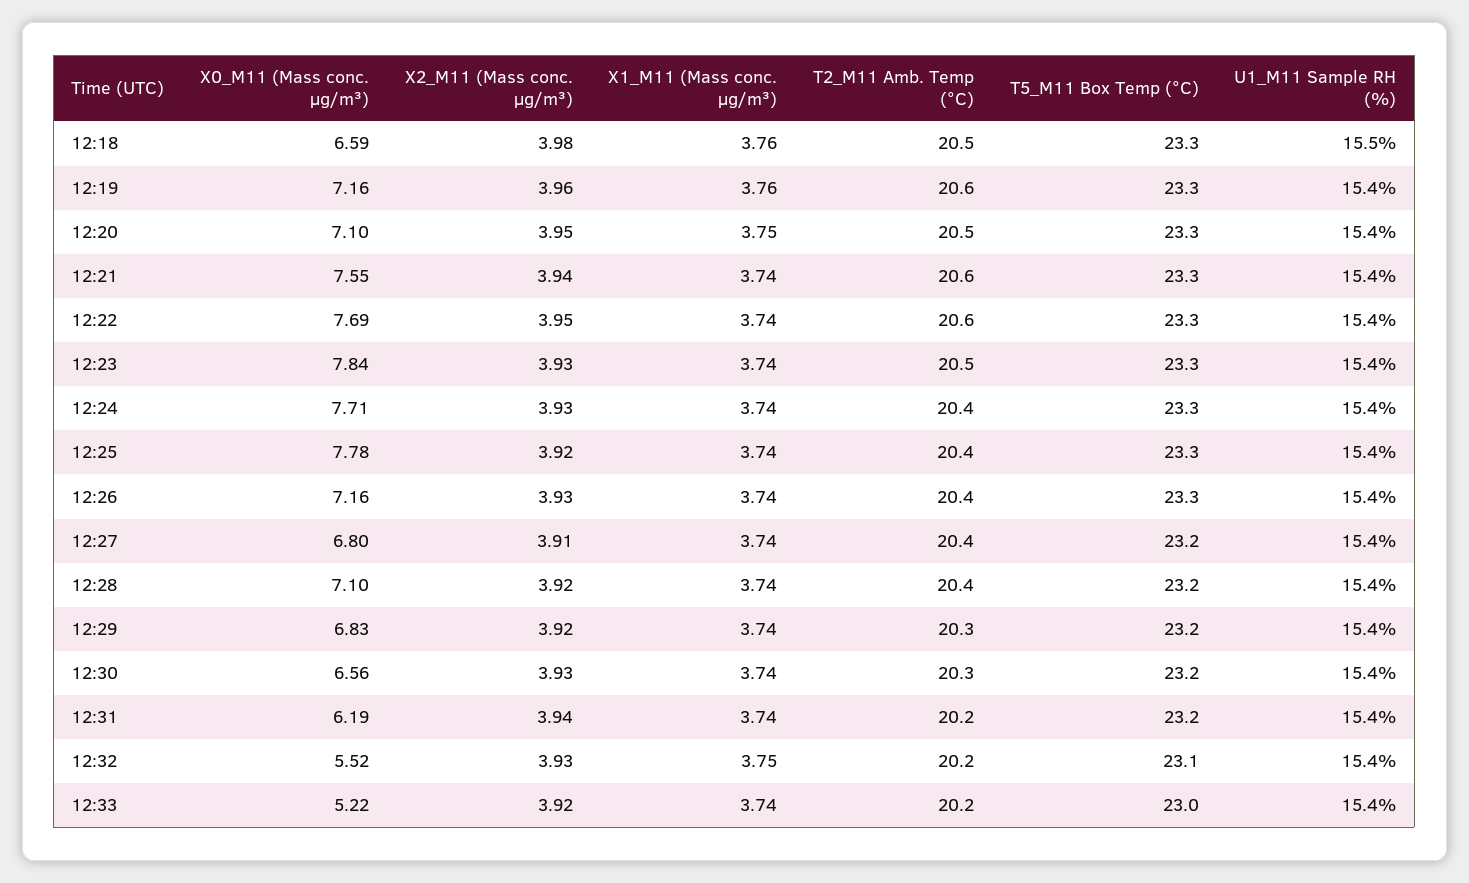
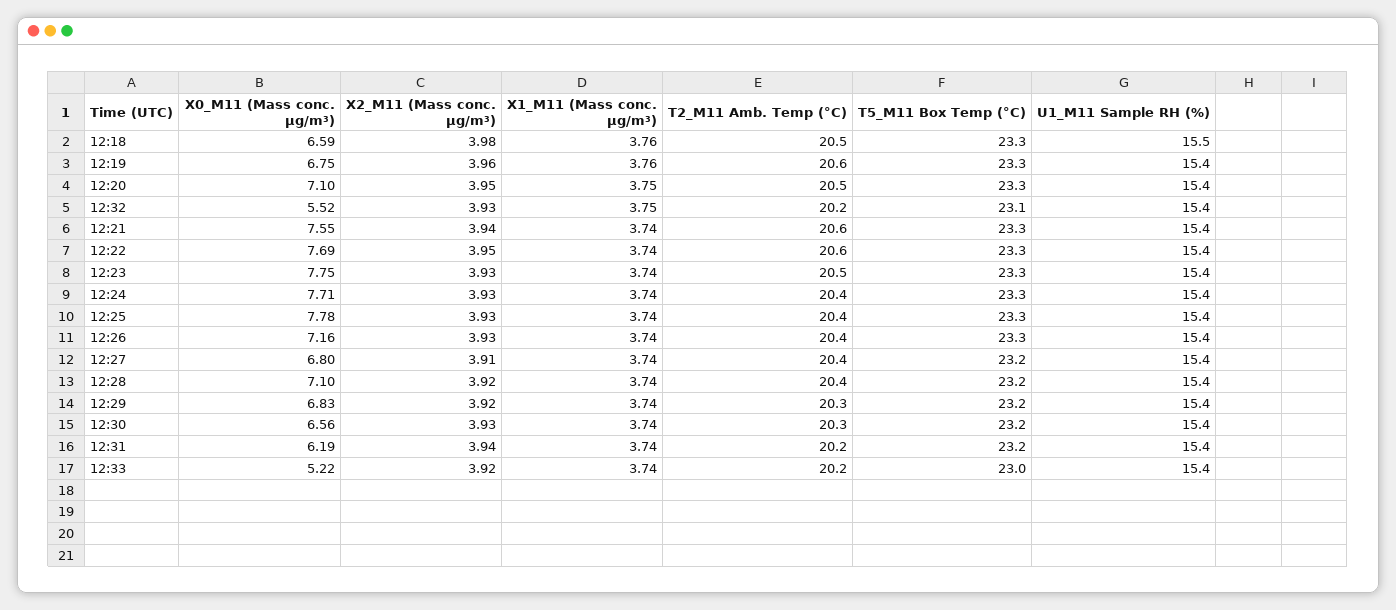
  {
    "X0_M11 (Mass conc. μg/m³)": {
      "12:18": 6.59,
-     "12:19": 7.16,
+     "12:19": 6.75,
      "12:20": 7.1,
      "12:21": 7.55,
      "12:22": 7.69,
-     "12:23": 7.84,
+     "12:23": 7.75,
      "12:24": 7.71,
      "12:25": 7.78,
      "12:26": 7.16,
      "12:27": 6.8,
      "12:28": 7.1,
      "12:29": 6.83,
      "12:30": 6.56,
      "12:31": 6.19,
      "12:32": 5.52,
      "12:33": 5.22
    },
    "X2_M11 (Mass conc. μg/m³)": {
      "12:18": 3.98,
      "12:19": 3.96,
      "12:20": 3.95,
      "12:21": 3.94,
      "12:22": 3.95,
      "12:23": 3.93,
      "12:24": 3.93,
-     "12:25": 3.92,
+     "12:25": 3.93,
      "12:26": 3.93,
      "12:27": 3.91,
      "12:28": 3.92,
      "12:29": 3.92,
      "12:30": 3.93,
      "12:31": 3.94,
      "12:32": 3.93,
      "12:33": 3.92
    },
    "X1_M11 (Mass conc. μg/m³)": {
      "12:18": 3.76,
      "12:19": 3.76,
      "12:20": 3.75,
      "12:21": 3.74,
      "12:22": 3.74,
      "12:23": 3.74,
      "12:24": 3.74,
      "12:25": 3.74,
      "12:26": 3.74,
      "12:27": 3.74,
      "12:28": 3.74,
      "12:29": 3.74,
      "12:30": 3.74,
      "12:31": 3.74,
      "12:32": 3.75,
      "12:33": 3.74
    },
    "T2_M11 Amb. Temp (°C)": {
      "12:18": 20.5,
      "12:19": 20.6,
      "12:20": 20.5,
      "12:21": 20.6,
      "12:22": 20.6,
      "12:23": 20.5,
      "12:24": 20.4,
      "12:25": 20.4,
      "12:26": 20.4,
      "12:27": 20.4,
      "12:28": 20.4,
      "12:29": 20.3,
      "12:30": 20.3,
      "12:31": 20.2,
      "12:32": 20.2,
      "12:33": 20.2
    },
    "T5_M11 Box Temp (°C)": {
      "12:18": 23.3,
      "12:19": 23.3,
      "12:20": 23.3,
      "12:21": 23.3,
      "12:22": 23.3,
      "12:23": 23.3,
      "12:24": 23.3,
      "12:25": 23.3,
      "12:26": 23.3,
      "12:27": 23.2,
      "12:28": 23.2,
      "12:29": 23.2,
      "12:30": 23.2,
      "12:31": 23.2,
      "12:32": 23.1,
      "12:33": 23
    },
    "U1_M11 Sample RH (%)": {
      "12:18": 15.5,
      "12:19": 15.4,
      "12:20": 15.4,
      "12:21": 15.4,
      "12:22": 15.4,
      "12:23": 15.4,
      "12:24": 15.4,
      "12:25": 15.4,
      "12:26": 15.4,
      "12:27": 15.4,
      "12:28": 15.4,
      "12:29": 15.4,
      "12:30": 15.4,
      "12:31": 15.4,
      "12:32": 15.4,
      "12:33": 15.4
    }
  }

